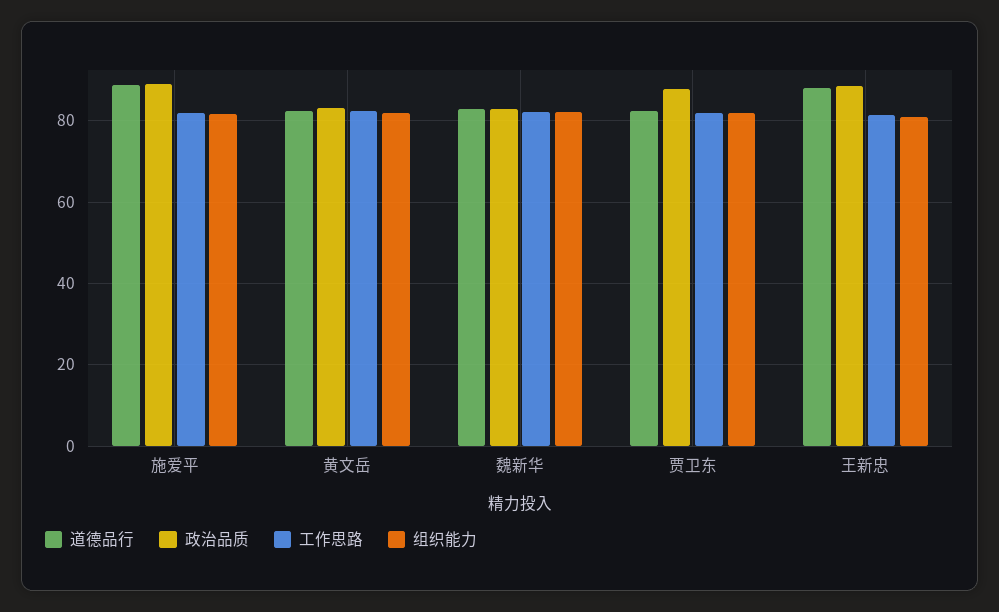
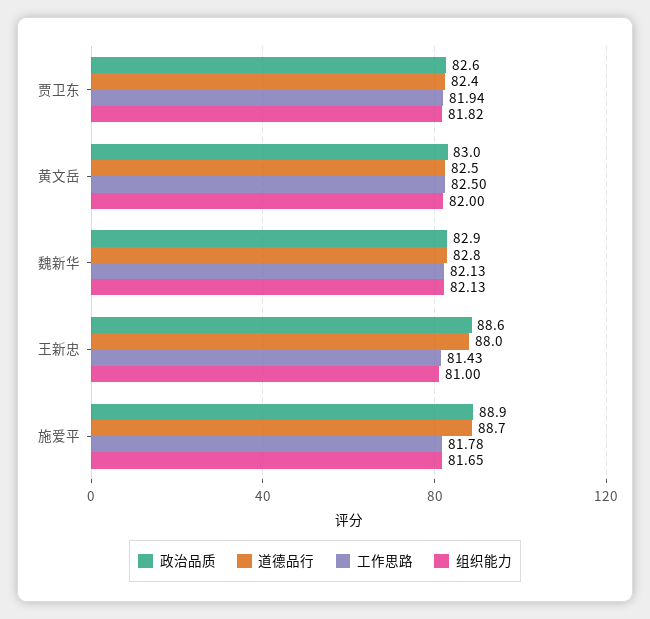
  {
    "道德品行": {
      "施爱平": 88.7,
      "黄文岳": 82.5,
      "魏新华": 82.8,
      "贾卫东": 82.4,
      "王新忠": 88
    },
    "政治品质": {
      "施爱平": 88.9,
      "黄文岳": 83,
      "魏新华": 82.9,
-     "贾卫东": 88,
+     "贾卫东": 82.6,
      "王新忠": 88.6
    },
    "工作思路": {
      "施爱平": 81.78,
      "黄文岳": 82.5,
      "魏新华": 82.13,
      "贾卫东": 81.94,
      "王新忠": 81.43
    },
    "组织能力": {
      "施爱平": 81.65,
      "黄文岳": 82,
      "魏新华": 82.13,
      "贾卫东": 81.82,
      "王新忠": 81
    }
  }

